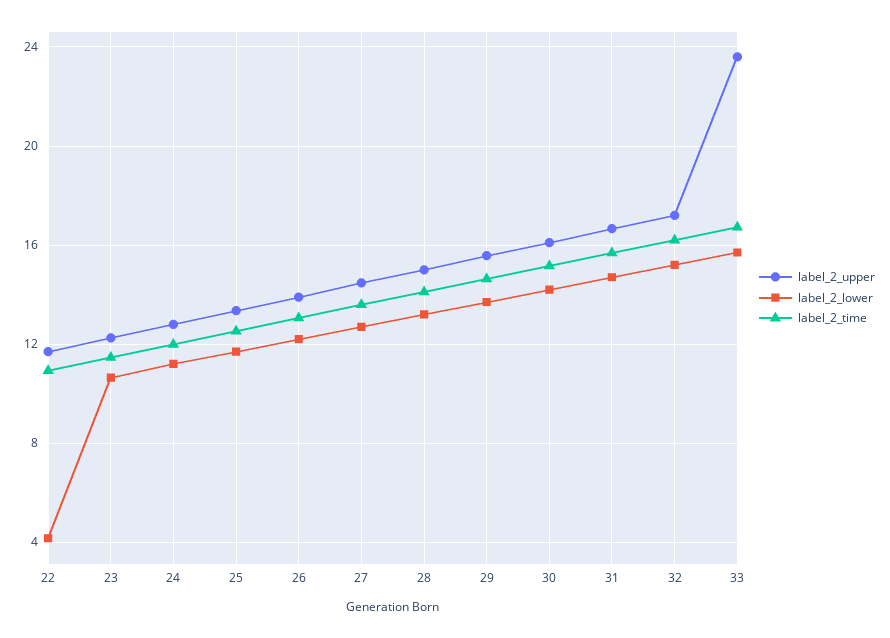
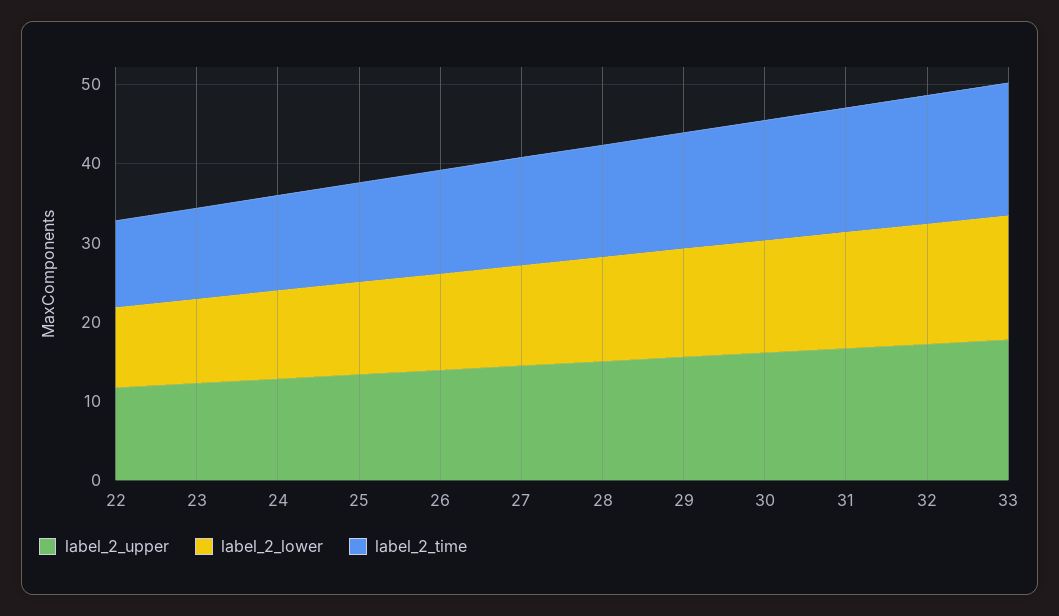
  {
    "label_2_upper": {
      "22": 11.5,
      "23": 12.5,
      "24": 13,
      "25": 13.5,
      "26": 14,
      "27": 14.5,
      "28": 15,
      "29": 15.5,
      "30": 16,
      "31": 16.5,
      "32": 17,
-     "33": 23.5
+     "33": 18
    },
    "label_2_lower": {
-     "22": 4,
+     "22": 10,
      "23": 10.5,
      "24": 11,
      "25": 11.5,
      "26": 12,
      "27": 12.5,
      "28": 13,
      "29": 13.5,
      "30": 14,
      "31": 14.5,
      "32": 15,
      "33": 15.5
    },
    "label_2_time": {
      "22": 11,
      "23": 11.5,
      "24": 12,
      "25": 12.5,
      "26": 13,
      "27": 13.5,
      "28": 14,
      "29": 14.5,
      "30": 15,
      "31": 15.5,
      "32": 16,
      "33": 16.5
    }
  }

